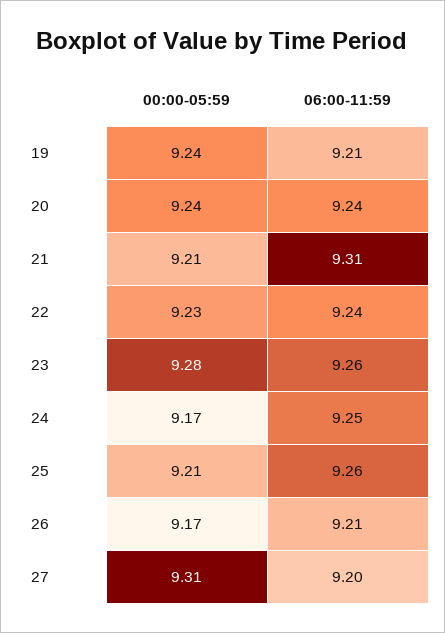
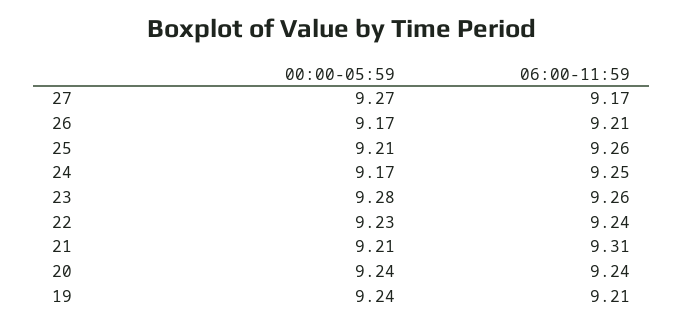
  {
    "00:00-05:59": {
      "19": 9.24,
      "20": 9.24,
      "21": 9.21,
      "22": 9.23,
      "23": 9.28,
      "24": 9.17,
      "25": 9.21,
      "26": 9.17,
-     "27": 9.31
+     "27": 9.27
    },
    "06:00-11:59": {
      "19": 9.21,
      "20": 9.24,
      "21": 9.31,
      "22": 9.24,
      "23": 9.26,
      "24": 9.25,
      "25": 9.26,
      "26": 9.21,
-     "27": 9.2
+     "27": 9.17
    }
  }

